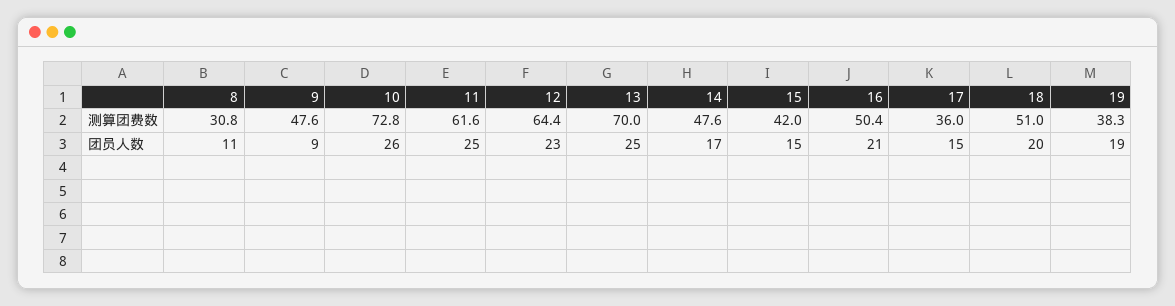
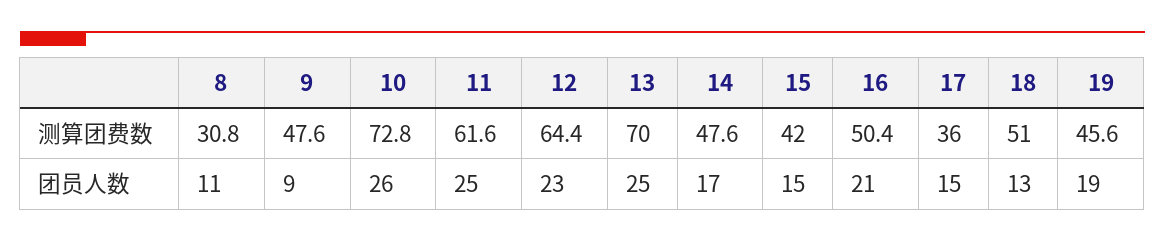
  {
    "8": {
      "测算团费数": 30.8,
      "团员人数": 11
    },
    "9": {
      "测算团费数": 47.6,
      "团员人数": 9
    },
    "10": {
      "测算团费数": 72.8,
      "团员人数": 26
    },
    "11": {
      "测算团费数": 61.6,
      "团员人数": 25
    },
    "12": {
      "测算团费数": 64.4,
      "团员人数": 23
    },
    "13": {
      "测算团费数": 70,
      "团员人数": 25
    },
    "14": {
      "测算团费数": 47.6,
      "团员人数": 17
    },
    "15": {
      "测算团费数": 42,
      "团员人数": 15
    },
    "16": {
      "测算团费数": 50.4,
      "团员人数": 21
    },
    "17": {
      "测算团费数": 36,
      "团员人数": 15
    },
    "18": {
      "测算团费数": 51,
-     "团员人数": 20
+     "团员人数": 13
    },
    "19": {
-     "测算团费数": 38.3,
+     "测算团费数": 45.6,
      "团员人数": 19
    }
  }

